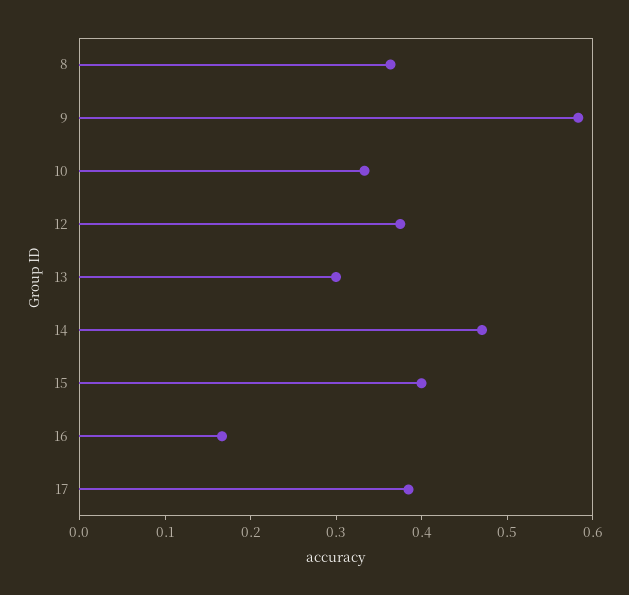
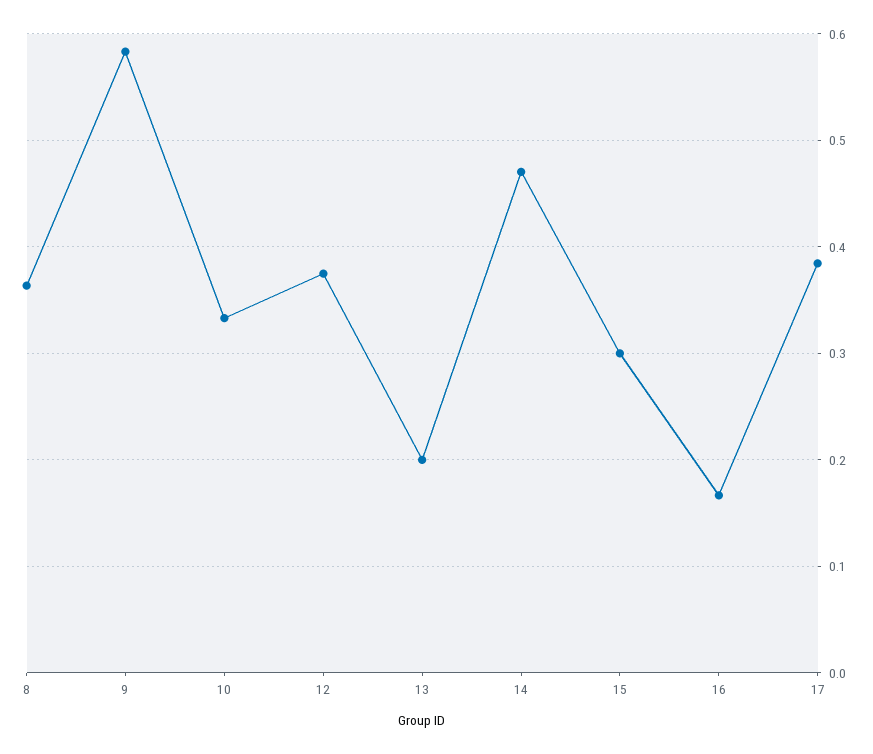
  {
    "8": 0.36,
    "9": 0.58,
    "10": 0.33,
    "12": 0.38,
-   "13": 0.3,
+   "13": 0.2,
    "14": 0.47,
-   "15": 0.4,
+   "15": 0.3,
    "16": 0.17,
    "17": 0.38
  }

